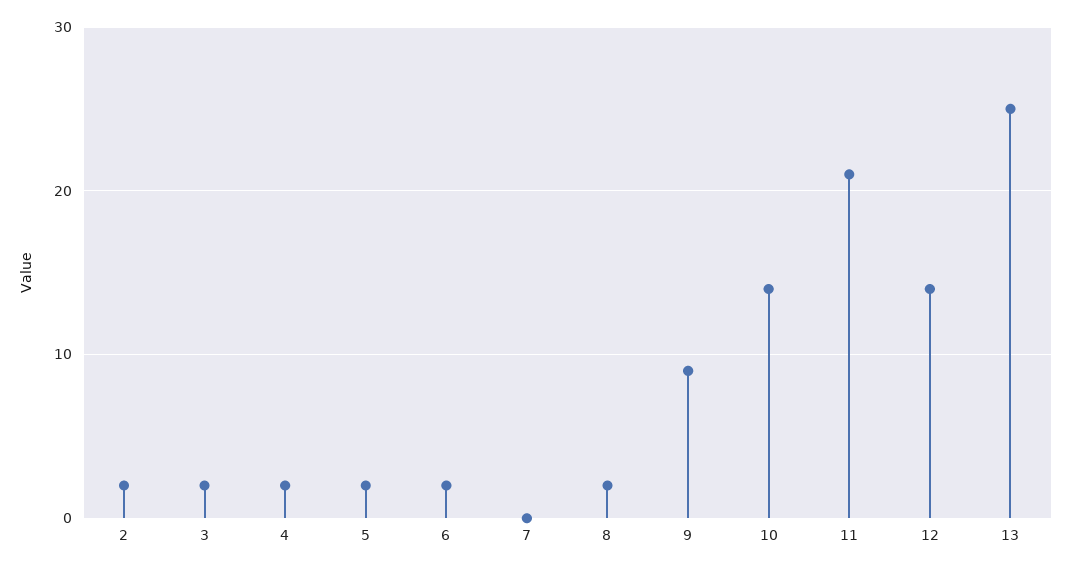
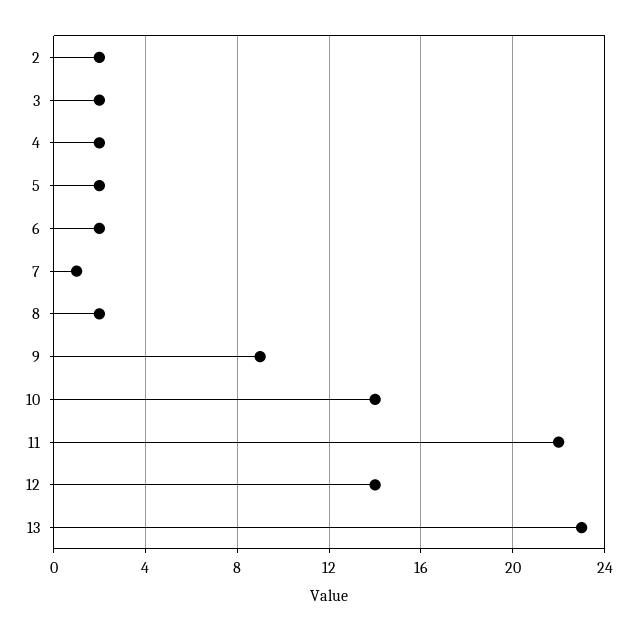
  {
    "2": 2,
    "3": 2,
    "4": 2,
    "5": 2,
    "6": 2,
-   "7": 0,
+   "7": 1,
    "8": 2,
    "9": 9,
    "10": 14,
-   "11": 21,
+   "11": 22,
    "12": 14,
-   "13": 25
+   "13": 23
  }

